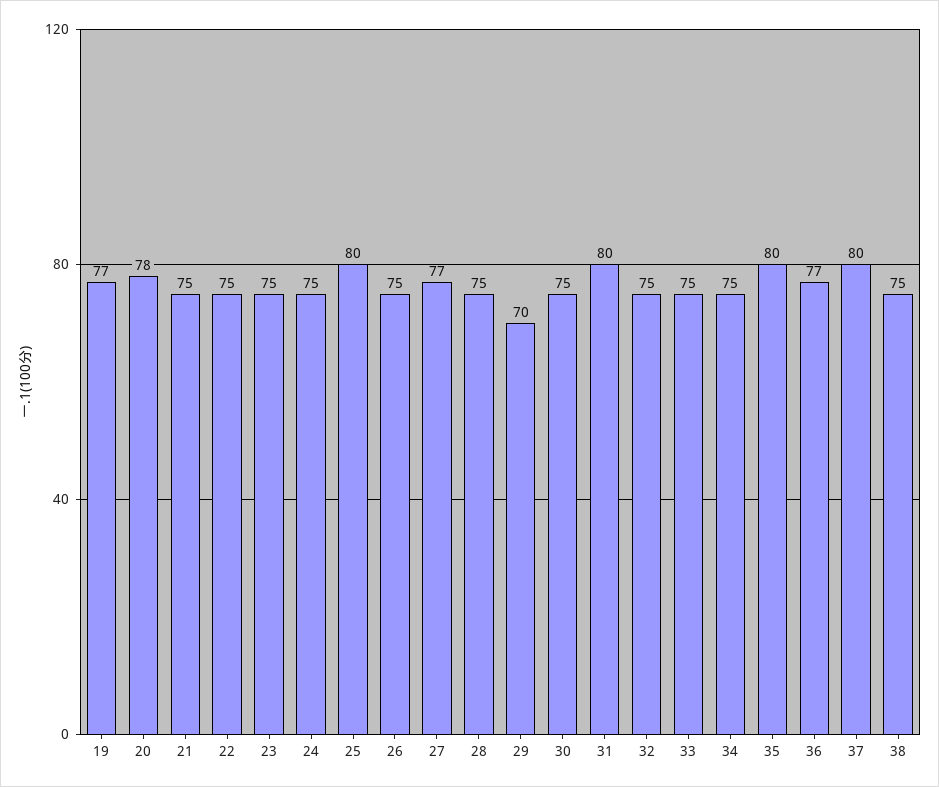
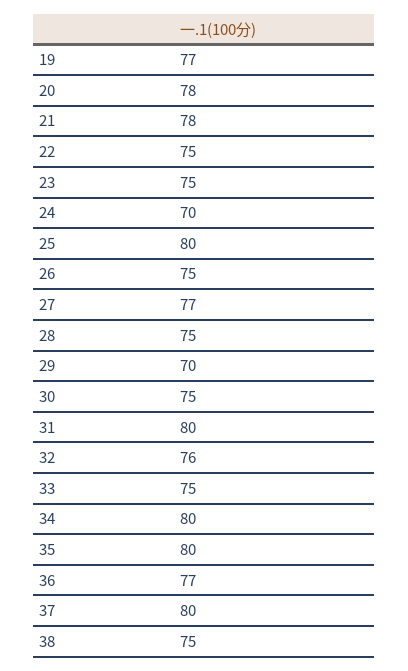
  {
    "19": 77,
    "20": 78,
-   "21": 75,
+   "21": 78,
    "22": 75,
    "23": 75,
-   "24": 75,
+   "24": 70,
    "25": 80,
    "26": 75,
    "27": 77,
    "28": 75,
    "29": 70,
    "30": 75,
    "31": 80,
-   "32": 75,
+   "32": 76,
    "33": 75,
-   "34": 75,
+   "34": 80,
    "35": 80,
    "36": 77,
    "37": 80,
    "38": 75
  }

